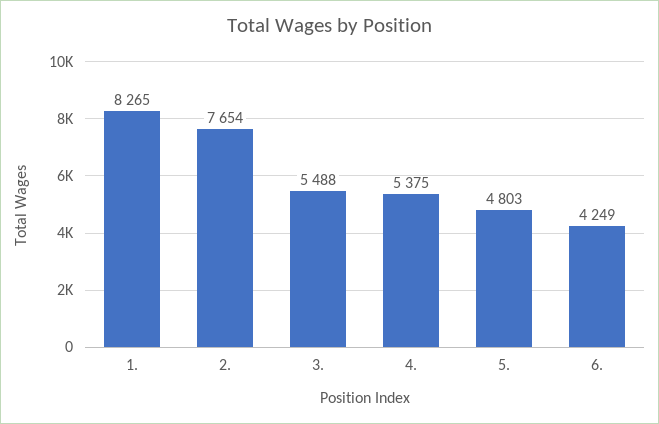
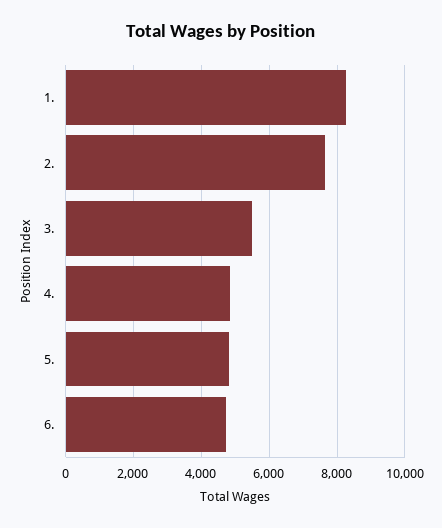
  {
    "1.": 8265,
    "2.": 7654,
    "3.": 5488,
-   "4.": 5375,
+   "4.": 4800,
    "5.": 4803,
-   "6.": 4249
+   "6.": 4800
  }

